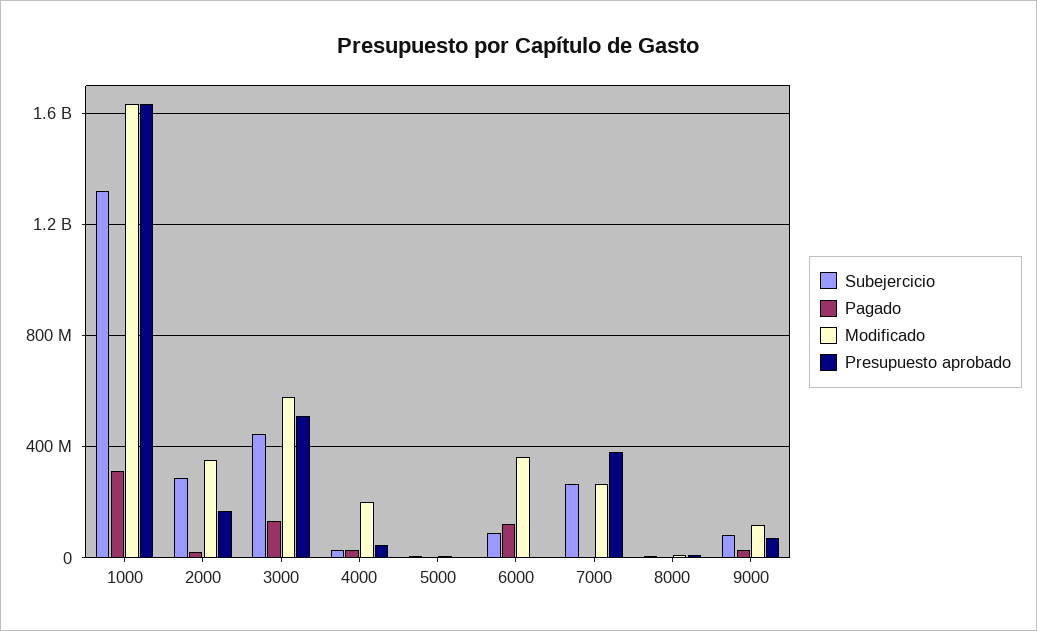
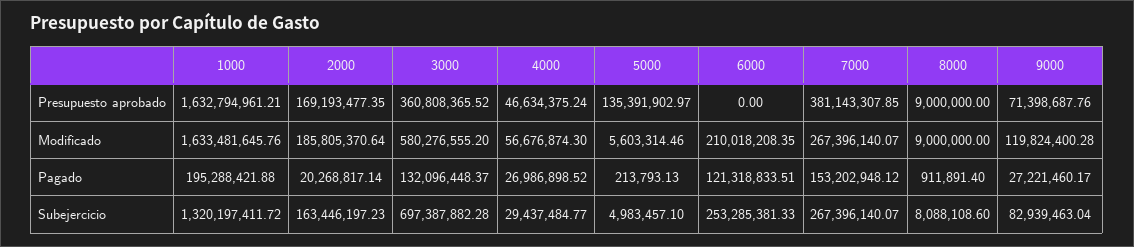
  {
    "Subejercicio": {
      "1000": 1320197411.72,
-     "2000": 300000000,
+     "2000": 163446197.23,
-     "3000": 450000000,
+     "3000": 697387882.28,
      "4000": 29437484.77,
      "5000": 4983457.1,
-     "6000": 100000000,
+     "6000": 253285381.33,
      "7000": 267396140.07,
      "8000": 8088108.6,
      "9000": 82939463.04
    },
    "Pagado": {
-     "1000": 300000000,
+     "1000": 195288421.88,
      "2000": 20268817.14,
      "3000": 132096448.37,
      "4000": 26986898.52,
      "5000": 213793.13,
      "6000": 121318833.51,
-     "7000": 0,
+     "7000": 153202948.12,
      "8000": 911891.4,
      "9000": 27221460.17
    },
    "Modificado": {
      "1000": 1633481645.76,
-     "2000": 350000000,
+     "2000": 185805370.64,
      "3000": 580276555.2,
-     "4000": 200000000,
+     "4000": 56676874.3,
      "5000": 5603314.46,
-     "6000": 350000000,
+     "6000": 210018208.35,
      "7000": 267396140.07,
      "8000": 9000000,
      "9000": 119824400.28
    },
    "Presupuesto aprobado": {
      "1000": 1632794961.21,
      "2000": 169193477.35,
-     "3000": 500000000,
+     "3000": 360808365.52,
      "4000": 46634375.24,
-     "5000": 0,
+     "5000": 135391902.97,
      "6000": 0,
      "7000": 381143307.85,
      "8000": 9000000,
      "9000": 71398687.76
    }
  }

